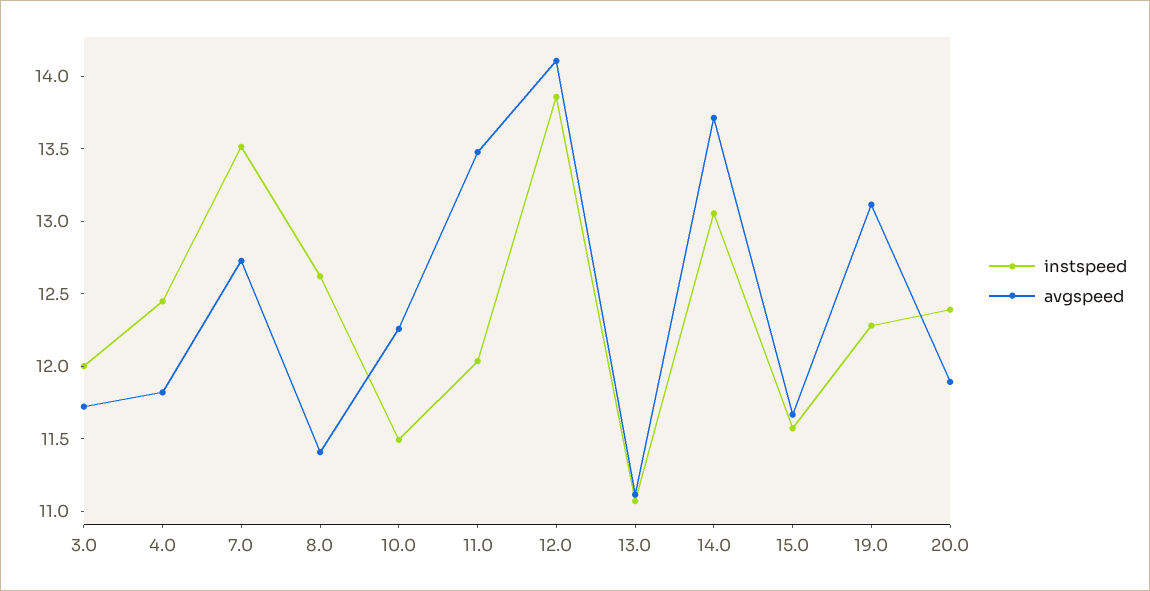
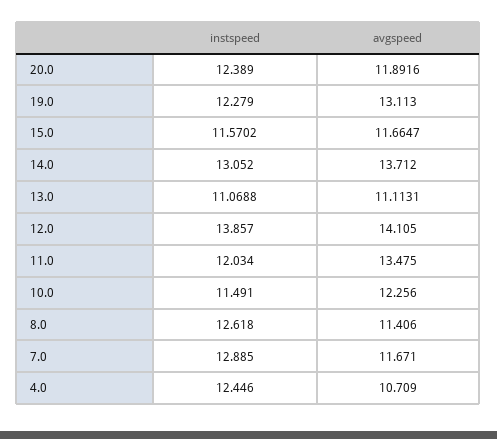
  {
    "instspeed": {
-     "3.0": 12,
      "4.0": 12.446,
-     "7.0": 13.5,
+     "7.0": 12.885,
      "8.0": 12.618,
      "10.0": 11.491,
      "11.0": 12.034,
      "12.0": 13.857,
      "13.0": 11.0688,
      "14.0": 13.052,
      "15.0": 11.5702,
      "19.0": 12.279,
      "20.0": 12.389
    },
    "avgspeed": {
-     "3.0": 11.7,
-     "4.0": 11.8,
+     "4.0": 10.709,
-     "7.0": 12.7,
+     "7.0": 11.671,
      "8.0": 11.406,
      "10.0": 12.256,
      "11.0": 13.475,
      "12.0": 14.105,
      "13.0": 11.1131,
      "14.0": 13.712,
      "15.0": 11.6647,
      "19.0": 13.113,
      "20.0": 11.8916
    }
  }

